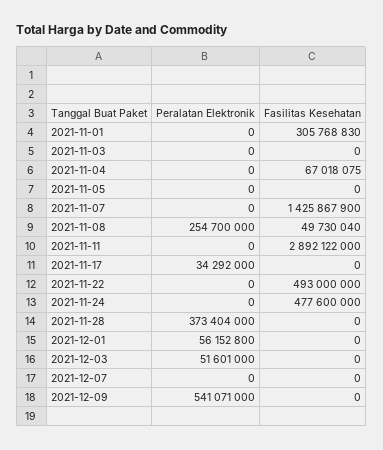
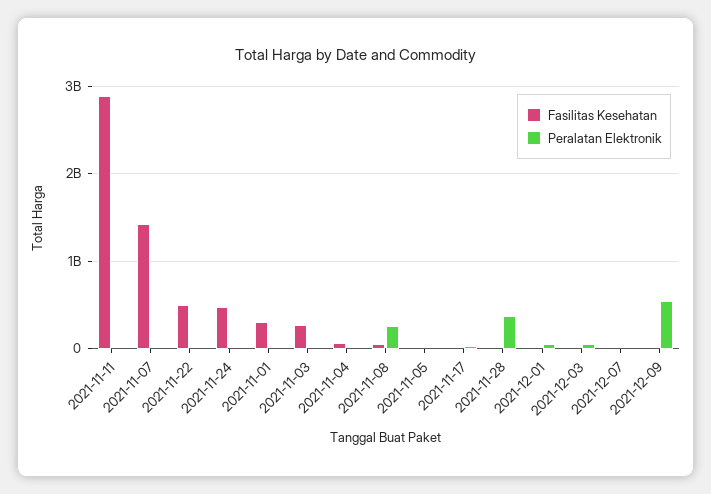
  {
    "Peralatan Elektronik": {
      "2021-11-01": 0,
      "2021-11-03": 0,
      "2021-11-04": 0,
      "2021-11-05": 0,
      "2021-11-07": 0,
      "2021-11-08": 254700000,
      "2021-11-11": 0,
      "2021-11-17": 34292000,
      "2021-11-22": 0,
      "2021-11-24": 0,
      "2021-11-28": 373404000,
      "2021-12-01": 56152800,
      "2021-12-03": 51601000,
      "2021-12-07": 0,
      "2021-12-09": 541071000
    },
    "Fasilitas Kesehatan": {
      "2021-11-01": 305768830,
-     "2021-11-03": 0,
+     "2021-11-03": 300000000,
      "2021-11-04": 67018075,
      "2021-11-05": 0,
      "2021-11-07": 1425867900,
      "2021-11-08": 49730040,
      "2021-11-11": 2892122000,
      "2021-11-17": 0,
      "2021-11-22": 493000000,
      "2021-11-24": 477600000,
      "2021-11-28": 0,
      "2021-12-01": 0,
      "2021-12-03": 0,
      "2021-12-07": 0,
      "2021-12-09": 0
    }
  }

